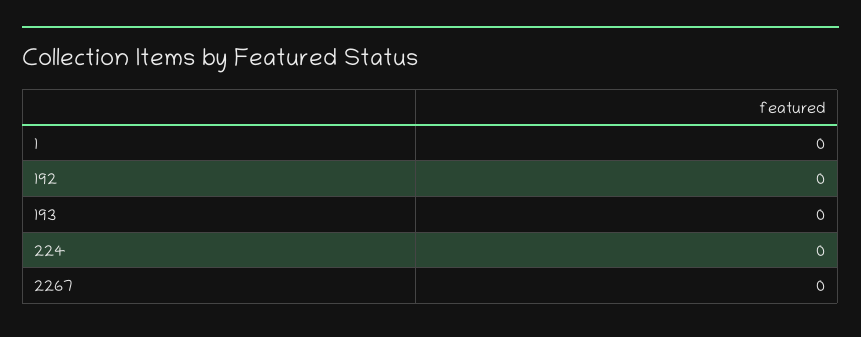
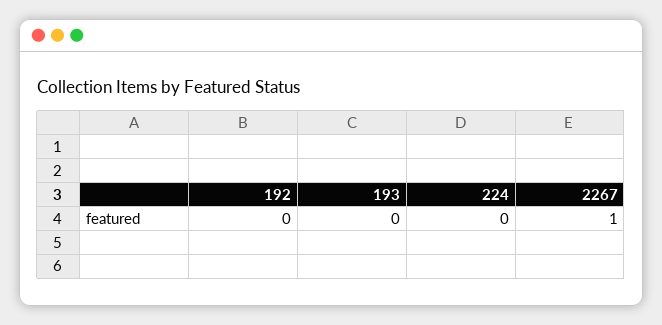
  {
-   "1": 0,
    "192": 0,
    "193": 0,
    "224": 0,
-   "2267": 0
+   "2267": 1
  }

